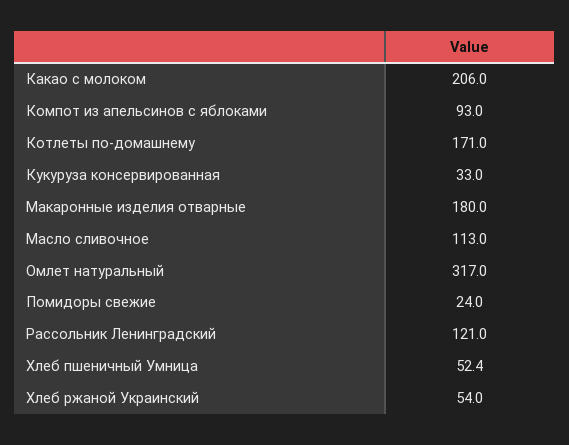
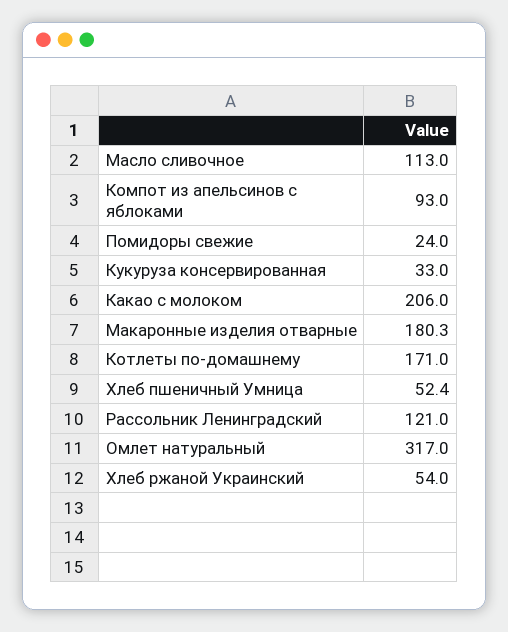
  {
    "Какао с молоком": 206,
    "Компот из апельсинов с яблоками": 93,
    "Котлеты по-домашнему": 171,
    "Кукуруза консервированная": 33,
-   "Макаронные изделия отварные": 180,
+   "Макаронные изделия отварные": 180.3,
    "Масло сливочное": 113,
    "Омлет натуральный": 317,
    "Помидоры свежие": 24,
    "Рассольник Ленинградский": 121,
    "Хлеб пшеничный Умница": 52.4,
    "Хлеб ржаной Украинский": 54
  }

